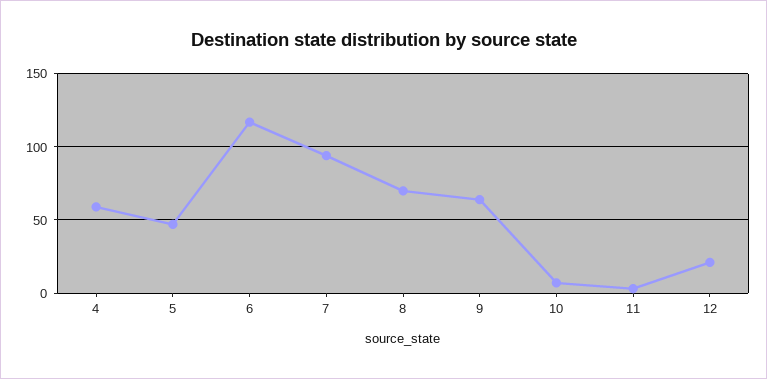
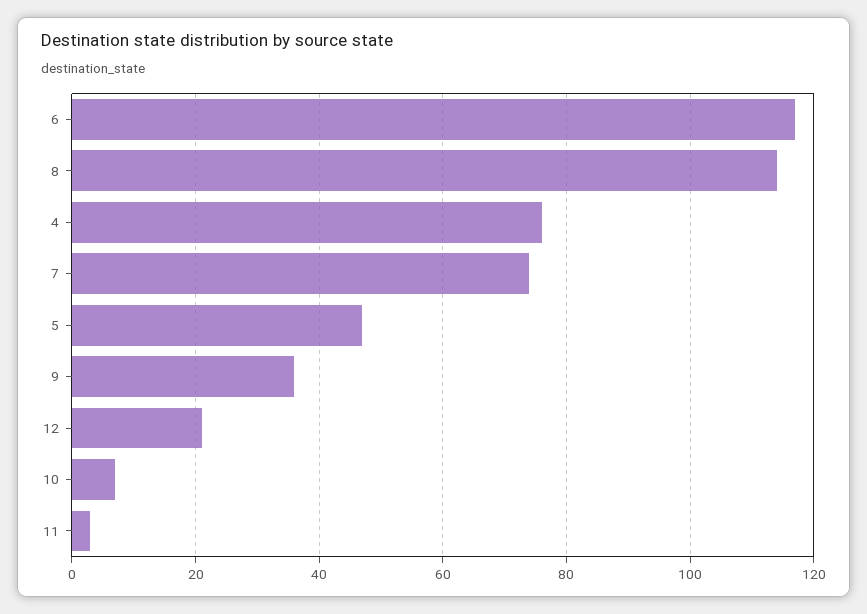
  {
-   "4": 60,
+   "4": 75,
    "5": 45,
    "6": 115,
-   "7": 95,
+   "7": 75,
-   "8": 70,
+   "8": 115,
-   "9": 65,
+   "9": 35,
    "10": 5,
    "11": 5,
    "12": 20
  }

